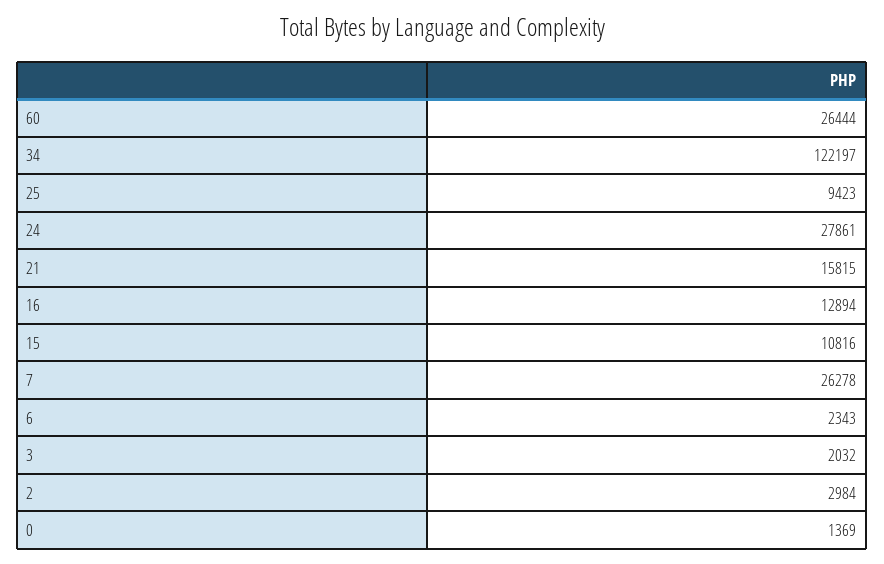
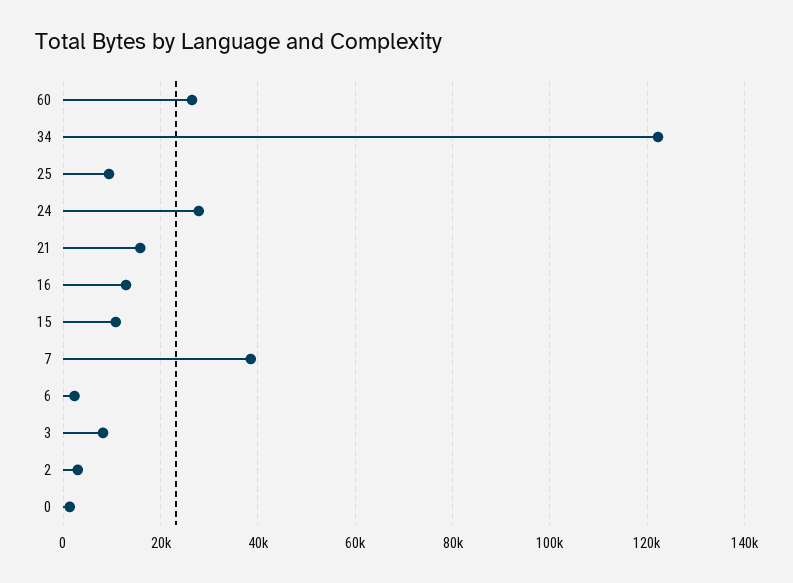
  {
    "60": 26444,
    "34": 122197,
    "25": 9423,
    "24": 27861,
    "21": 15815,
    "16": 12894,
    "15": 10816,
-   "7": 26278,
+   "7": 38000,
    "6": 2343,
-   "3": 2032,
+   "3": 8000,
    "2": 2984,
    "0": 1369
  }

